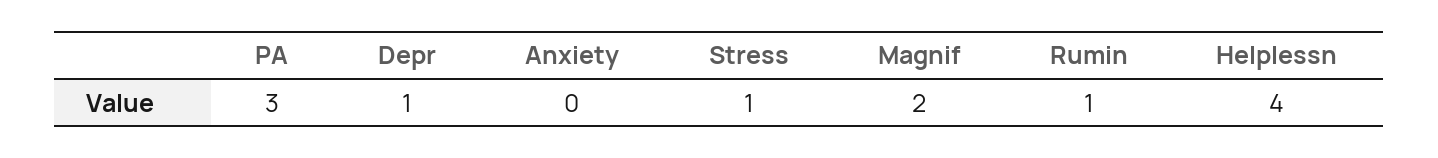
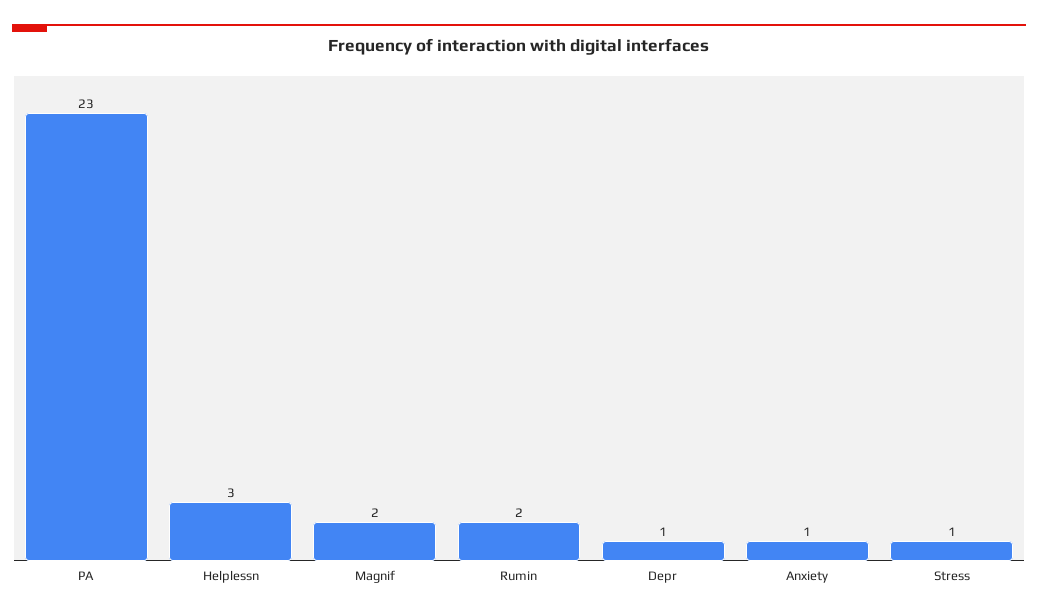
  {
-   "PA": 3,
+   "PA": 23,
    "Depr": 1,
-   "Anxiety": 0,
+   "Anxiety": 1,
    "Stress": 1,
    "Magnif": 2,
-   "Rumin": 1,
+   "Rumin": 2,
-   "Helplessn": 4
+   "Helplessn": 3
  }

